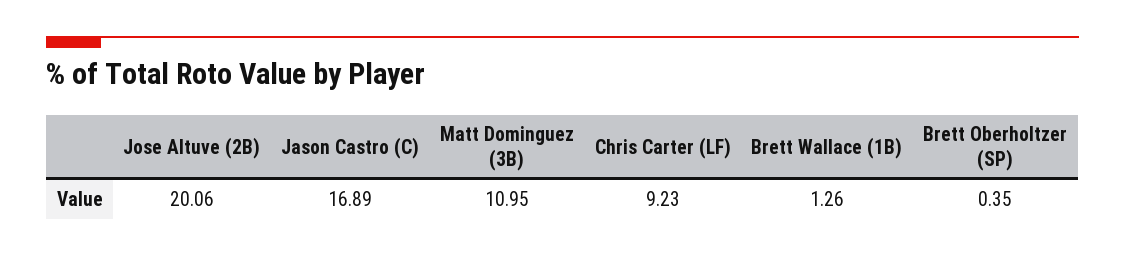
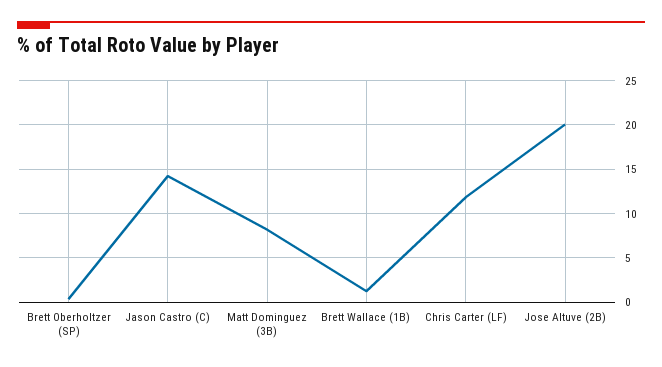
  {
    "Jose Altuve (2B)": 20.06,
-   "Jason Castro (C)": 16.89,
+   "Jason Castro (C)": 14,
-   "Matt Dominguez (3B)": 10.95,
+   "Matt Dominguez (3B)": 8,
-   "Chris Carter (LF)": 9.23,
+   "Chris Carter (LF)": 12,
    "Brett Wallace (1B)": 1.26,
    "Brett Oberholtzer (SP)": 0.35
  }

